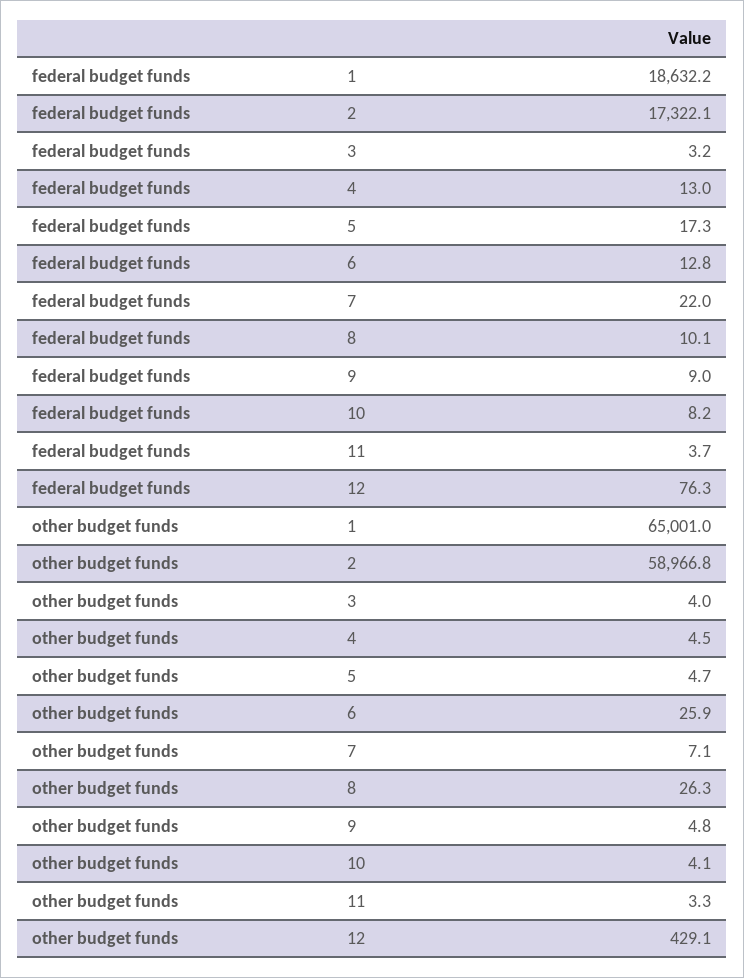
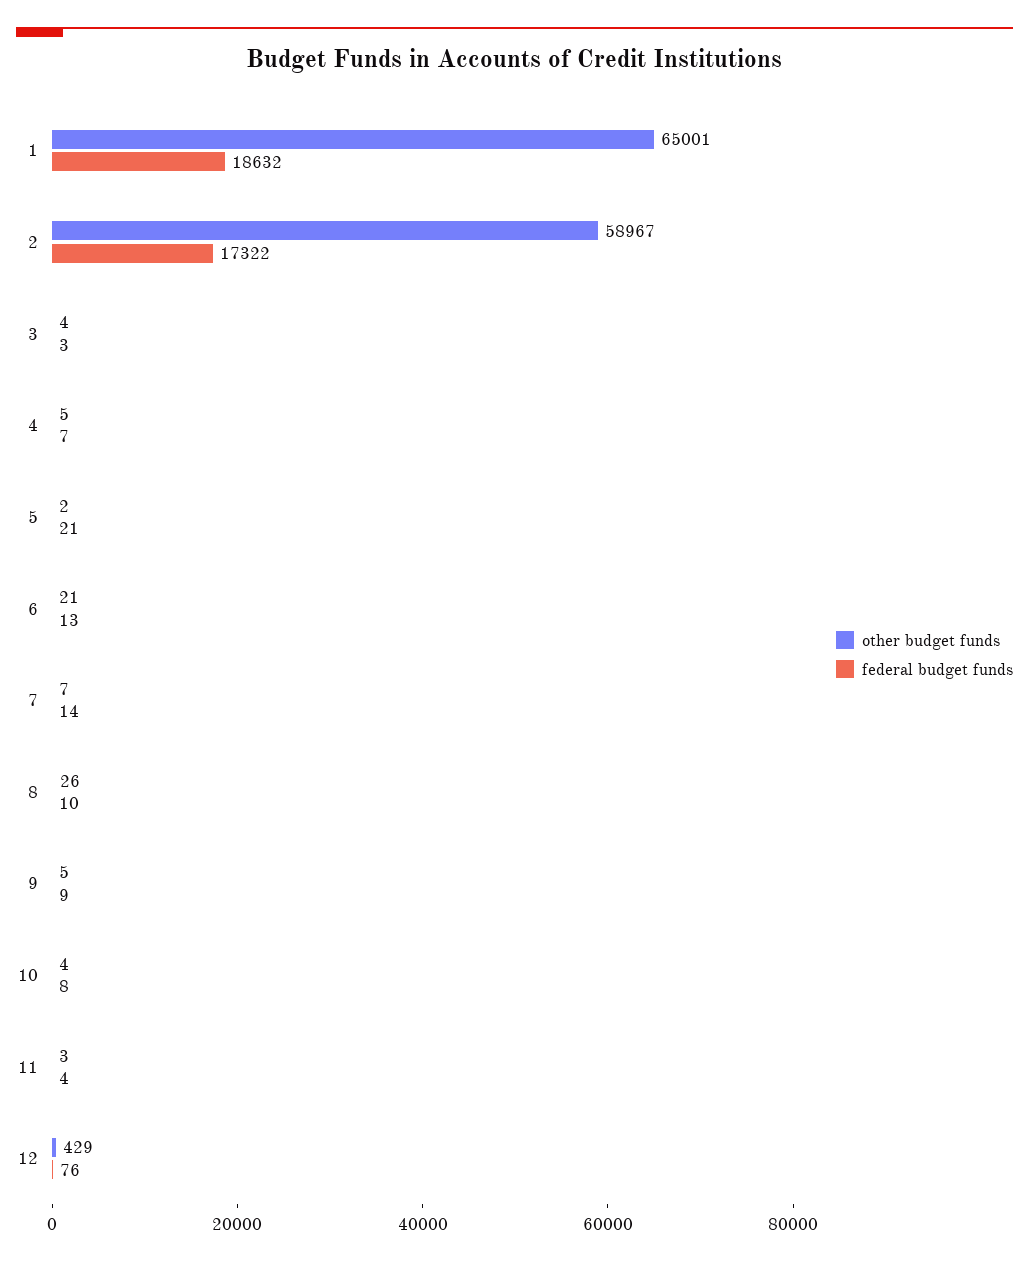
  {
    "federal budget funds": {
      "1": 18632.2,
      "2": 17322.1,
      "3": 3.2,
-     "4": 13,
+     "4": 7,
-     "5": 17.3,
+     "5": 21,
      "6": 12.8,
-     "7": 22,
+     "7": 14,
      "8": 10.1,
      "9": 9,
      "10": 8.2,
      "11": 3.7,
      "12": 76.3
    },
    "other budget funds": {
      "1": 65001,
      "2": 58966.8,
      "3": 4,
      "4": 4.5,
-     "5": 4.7,
+     "5": 2,
-     "6": 25.9,
+     "6": 21,
      "7": 7.1,
      "8": 26.3,
      "9": 4.8,
      "10": 4.1,
      "11": 3.3,
      "12": 429.1
    }
  }

